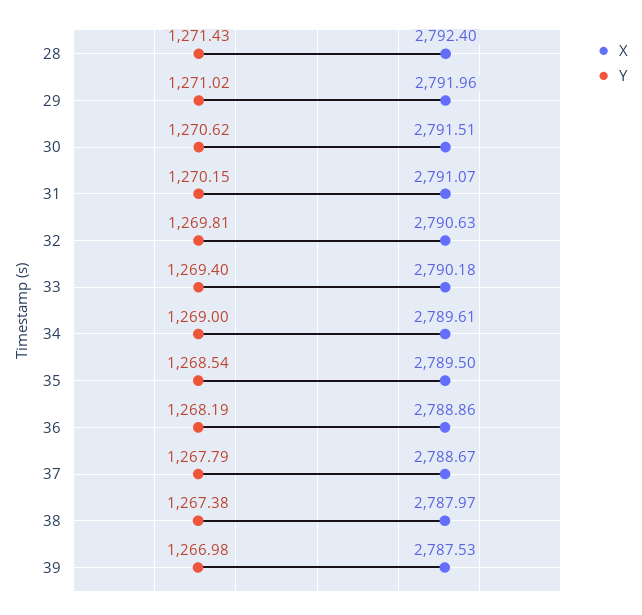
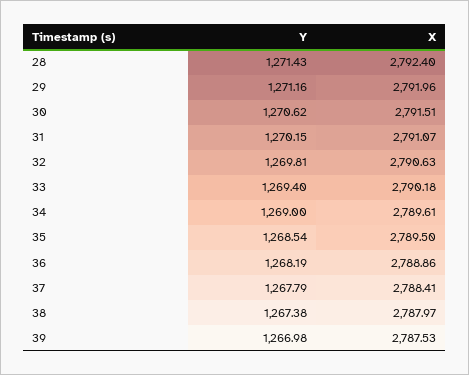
  {
    "X": {
      "28": 2792.4,
      "29": 2791.96,
      "30": 2791.51,
      "31": 2791.07,
      "32": 2790.63,
      "33": 2790.18,
      "34": 2789.61,
      "35": 2789.5,
      "36": 2788.86,
-     "37": 2788.67,
+     "37": 2788.41,
      "38": 2787.97,
      "39": 2787.53
    },
    "Y": {
      "28": 1271.43,
-     "29": 1271.02,
+     "29": 1271.16,
      "30": 1270.62,
      "31": 1270.15,
      "32": 1269.81,
      "33": 1269.4,
      "34": 1269,
      "35": 1268.54,
      "36": 1268.19,
      "37": 1267.79,
      "38": 1267.38,
      "39": 1266.98
    }
  }

